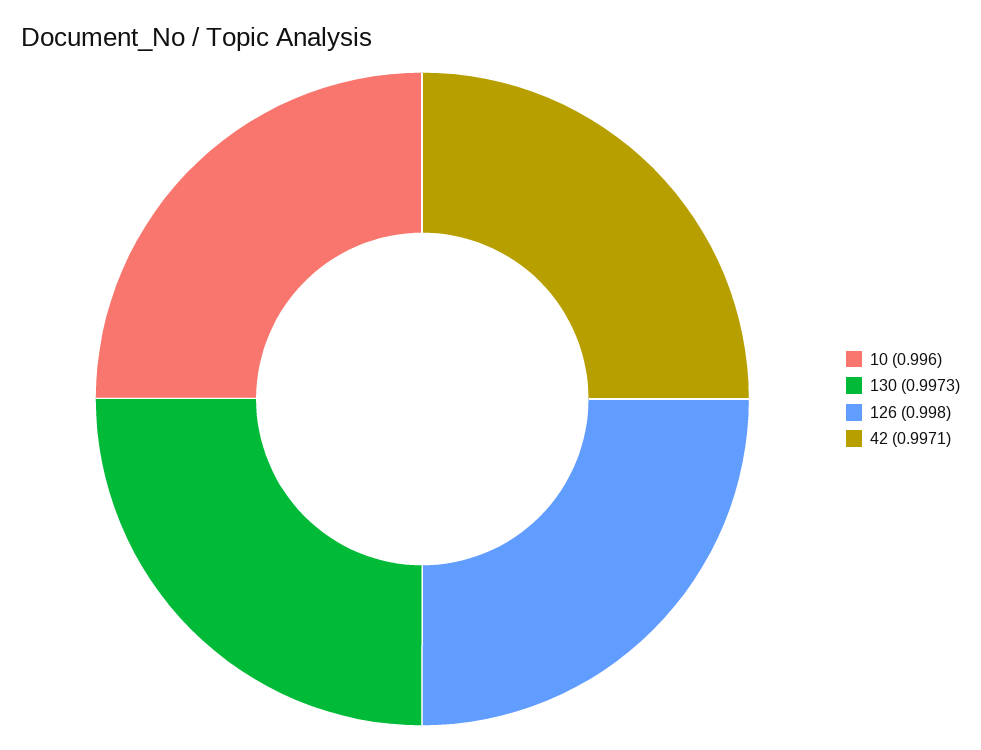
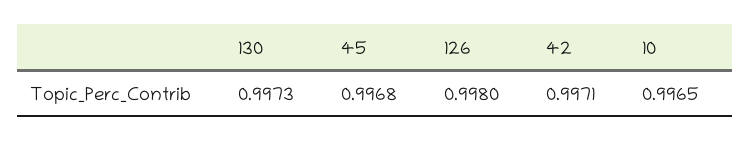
  {
-   "10": 0.996,
+   "10": 0.9965,
    "130": 0.9973,
    "126": 0.998,
-   "42": 0.9971
+   "42": 0.9971,
+   "45": 0.9968
  }

